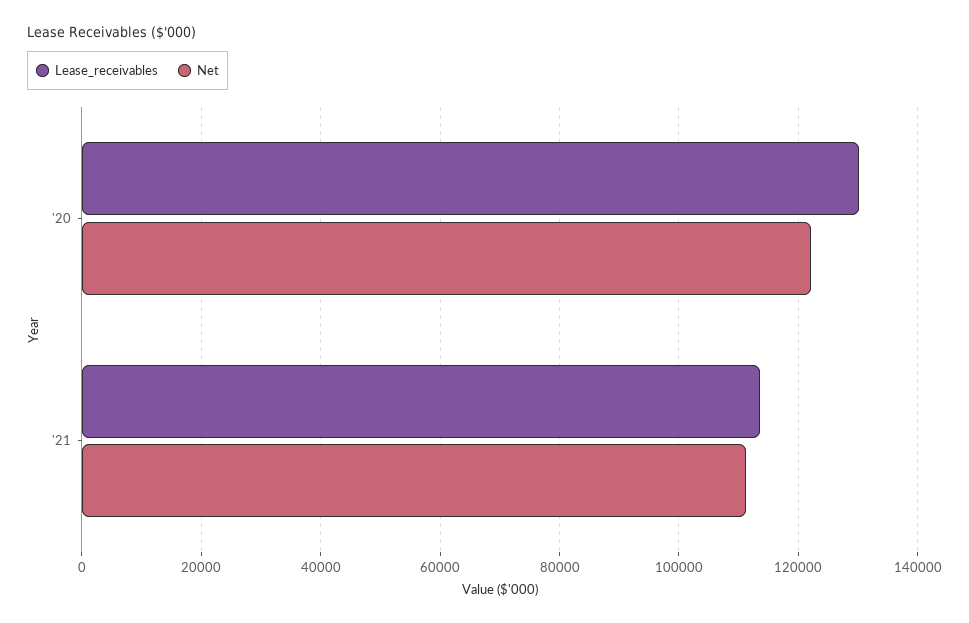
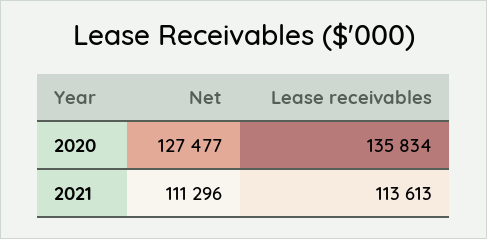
  {
    "Lease_receivables": {
-     "'20": 130000,
+     "'20": 135834,
      "'21": 113613
    },
    "Net": {
-     "'20": 122000,
+     "'20": 127477,
      "'21": 111296
    }
  }

